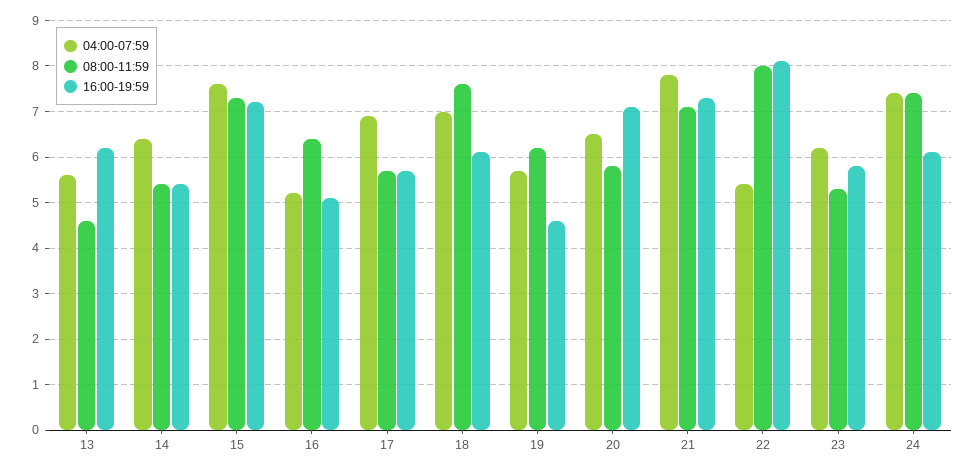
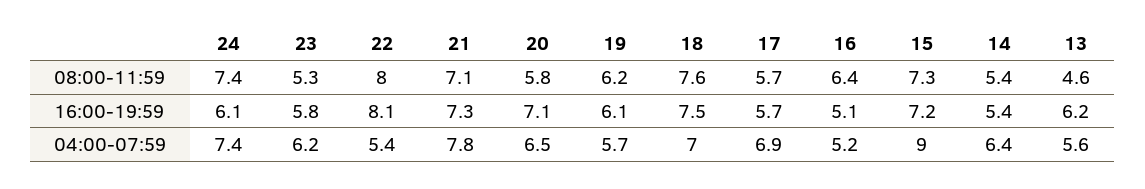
  {
    "04:00-07:59": {
      "13": 5.6,
      "14": 6.4,
-     "15": 7.5,
+     "15": 9,
      "16": 5.2,
      "17": 6.9,
      "18": 7,
      "19": 5.7,
      "20": 6.5,
      "21": 7.8,
      "22": 5.4,
      "23": 6.2,
      "24": 7.4
    },
    "08:00-11:59": {
      "13": 4.6,
      "14": 5.4,
      "15": 7.3,
      "16": 6.4,
      "17": 5.7,
      "18": 7.6,
      "19": 6.2,
      "20": 5.8,
      "21": 7.1,
      "22": 8,
      "23": 5.3,
      "24": 7.4
    },
    "16:00-19:59": {
      "13": 6.2,
      "14": 5.4,
      "15": 7.2,
      "16": 5.1,
      "17": 5.7,
-     "18": 6,
+     "18": 7.5,
-     "19": 4.5,
+     "19": 6.1,
      "20": 7.1,
      "21": 7.3,
      "22": 8.1,
      "23": 5.8,
      "24": 6.1
    }
  }

